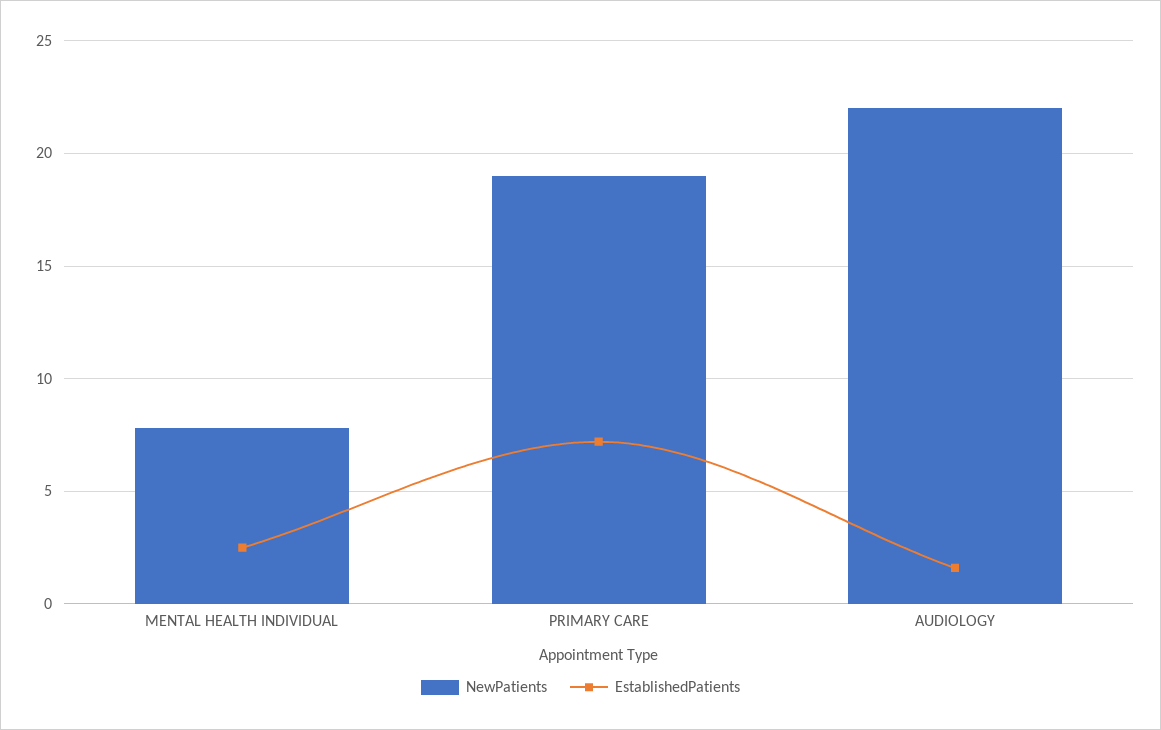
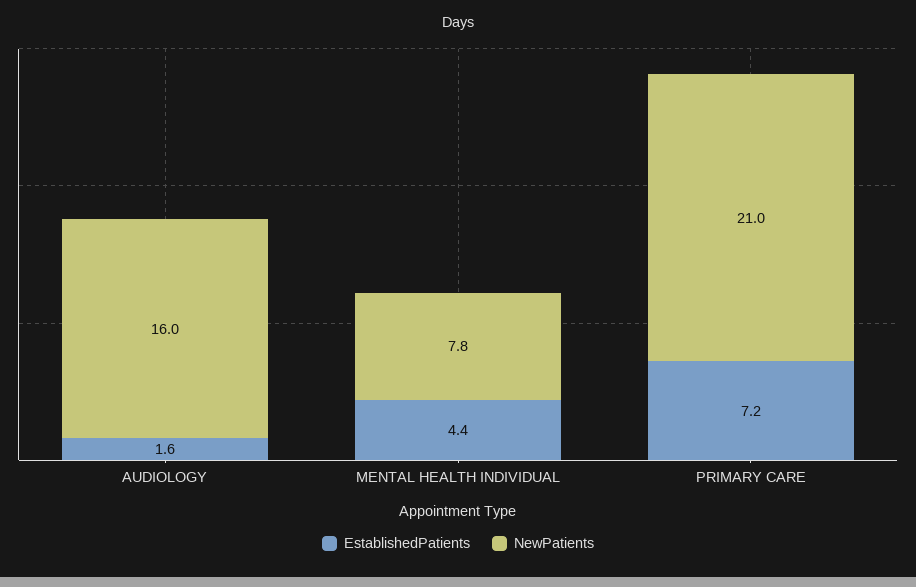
  {
    "NewPatients": {
      "MENTAL HEALTH INDIVIDUAL": 7.8,
-     "PRIMARY CARE": 19,
+     "PRIMARY CARE": 21,
-     "AUDIOLOGY": 22
+     "AUDIOLOGY": 16
    },
    "EstablishedPatients": {
-     "MENTAL HEALTH INDIVIDUAL": 2.5,
+     "MENTAL HEALTH INDIVIDUAL": 4.4,
      "PRIMARY CARE": 7.2,
      "AUDIOLOGY": 1.6
    }
  }

